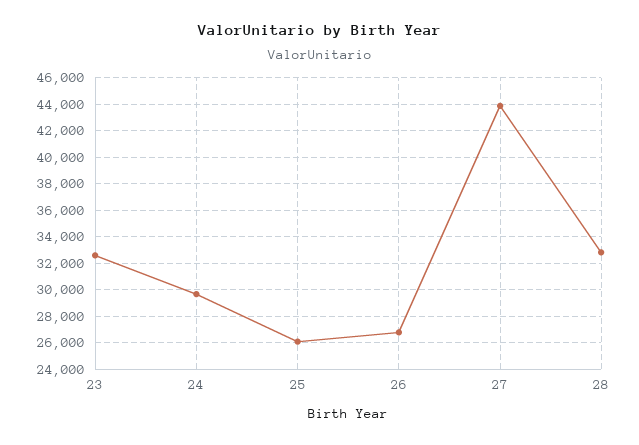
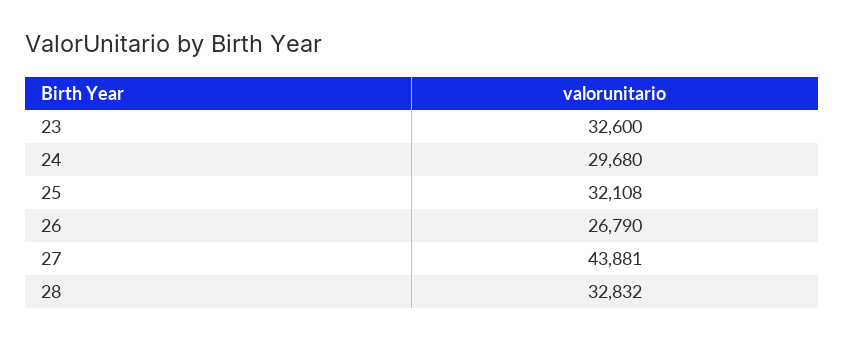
  {
    "23": 32600,
    "24": 29680,
-   "25": 26000,
+   "25": 32108,
    "26": 26790,
    "27": 43881,
    "28": 32832
  }

